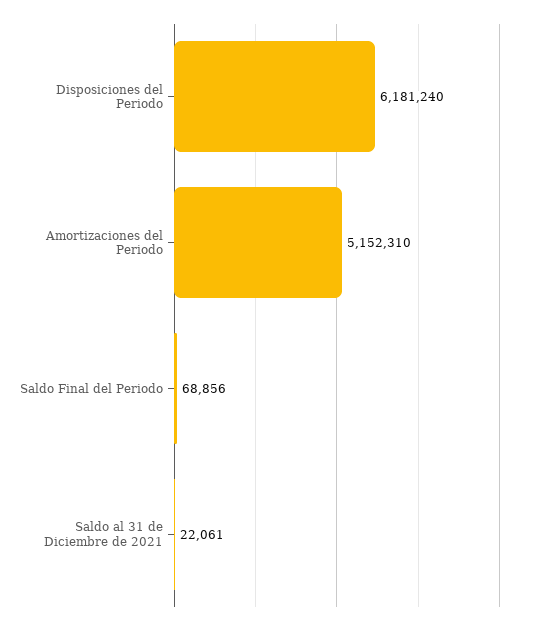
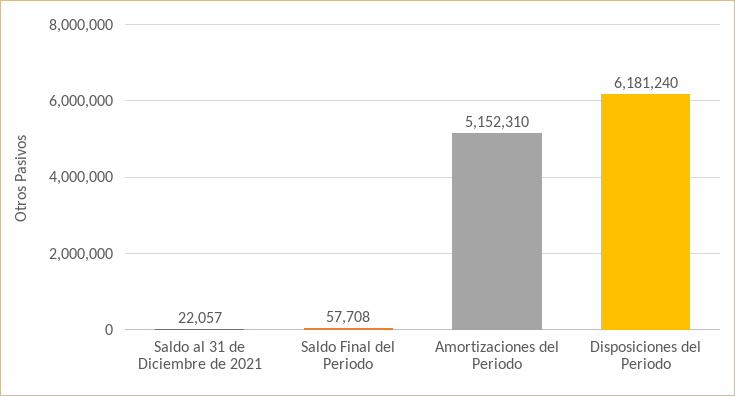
  {
    "Disposiciones del Periodo": 6181240,
    "Amortizaciones del Periodo": 5152310,
-   "Saldo Final del Periodo": 68856,
+   "Saldo Final del Periodo": 57708,
-   "Saldo al 31 de Diciembre de 2021": 22061
+   "Saldo al 31 de Diciembre de 2021": 22057
  }

